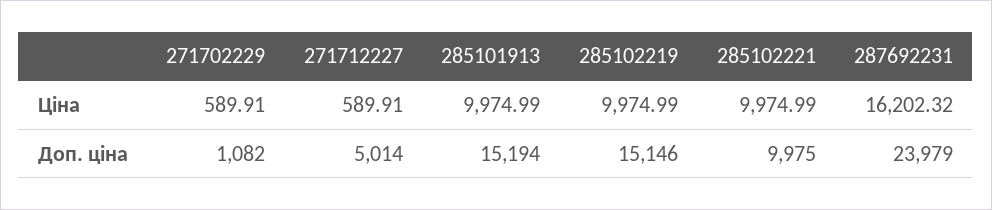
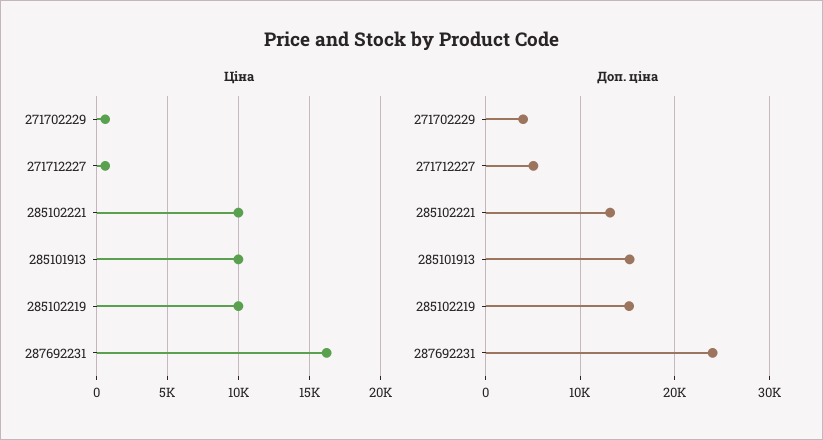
  {
    "Ціна": {
      "271702229": 589.91,
      "271712227": 589.91,
      "285101913": 9974.99,
      "285102219": 9974.99,
      "285102221": 9974.99,
      "287692231": 16202.32
    },
    "Доп. ціна": {
-     "271702229": 1082,
+     "271702229": 4000,
      "271712227": 5014,
      "285101913": 15194,
      "285102219": 15146,
-     "285102221": 9975,
+     "285102221": 13000,
      "287692231": 23979
    }
  }

